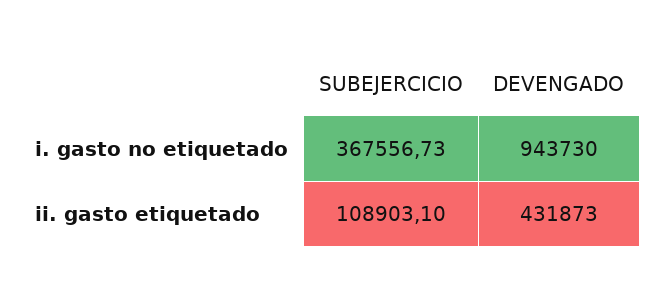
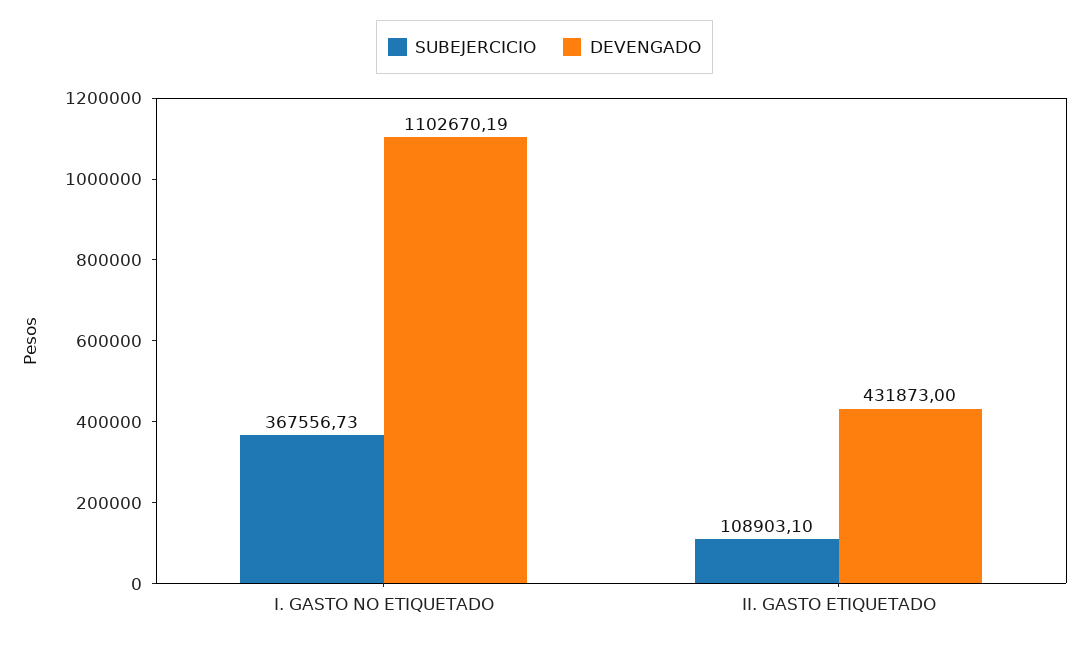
  {
    "SUBEJERCICIO": {
      "i. gasto no etiquetado": 367556.73,
      "ii. gasto etiquetado": 108903.1
    },
    "DEVENGADO": {
-     "i. gasto no etiquetado": 943730,
+     "i. gasto no etiquetado": 1102670.19,
      "ii. gasto etiquetado": 431873
    }
  }

